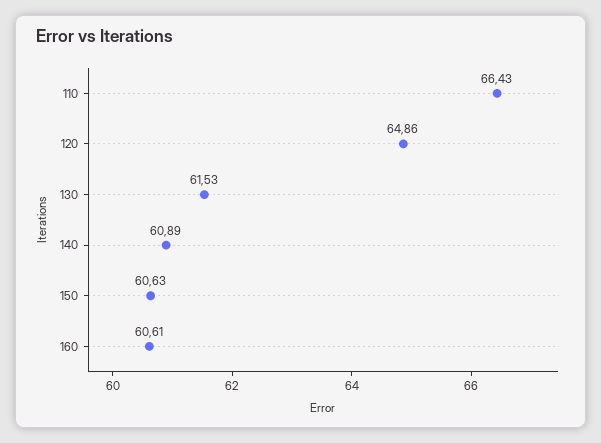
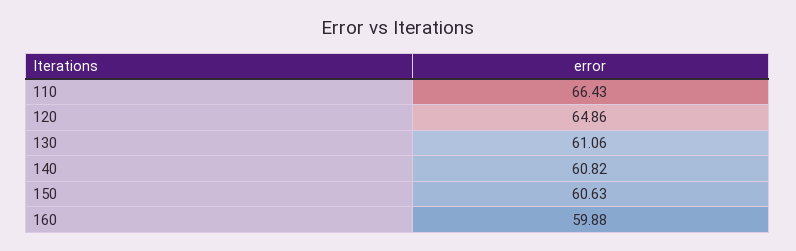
  {
    "110": 66.43,
    "120": 64.86,
-   "130": 61.53,
+   "130": 61.06,
-   "140": 60.89,
+   "140": 60.82,
    "150": 60.63,
-   "160": 60.61
+   "160": 59.88
  }

